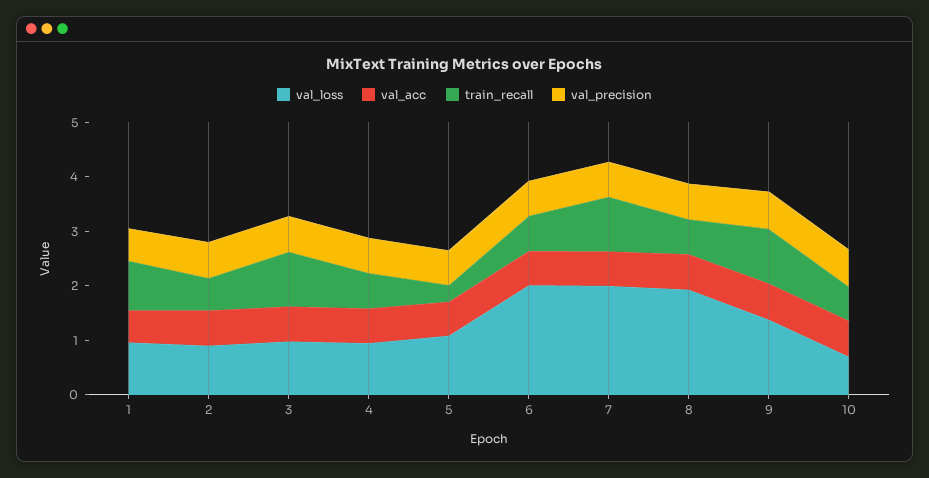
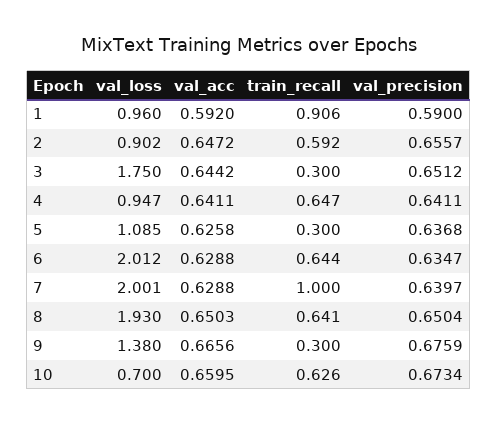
  {
    "val_loss": {
      "1": 0.96,
      "2": 0.902,
-     "3": 1,
+     "3": 1.75,
      "4": 0.947,
      "5": 1.085,
      "6": 2.012,
      "7": 2.001,
      "8": 1.93,
      "9": 1.38,
      "10": 0.7
    },
    "val_acc": {
      "1": 0.592,
      "2": 0.6472,
      "3": 0.6442,
      "4": 0.6411,
      "5": 0.6258,
      "6": 0.6288,
      "7": 0.6288,
      "8": 0.6503,
      "9": 0.6656,
      "10": 0.6595
    },
    "train_recall": {
      "1": 0.906,
      "2": 0.592,
-     "3": 1,
+     "3": 0.3,
      "4": 0.647,
      "5": 0.3,
      "6": 0.644,
      "7": 1,
      "8": 0.641,
-     "9": 1,
+     "9": 0.3,
      "10": 0.626
    },
    "val_precision": {
      "1": 0.59,
      "2": 0.6557,
      "3": 0.6512,
      "4": 0.6411,
      "5": 0.6368,
      "6": 0.6347,
      "7": 0.6397,
      "8": 0.6504,
      "9": 0.6759,
      "10": 0.6734
    }
  }

